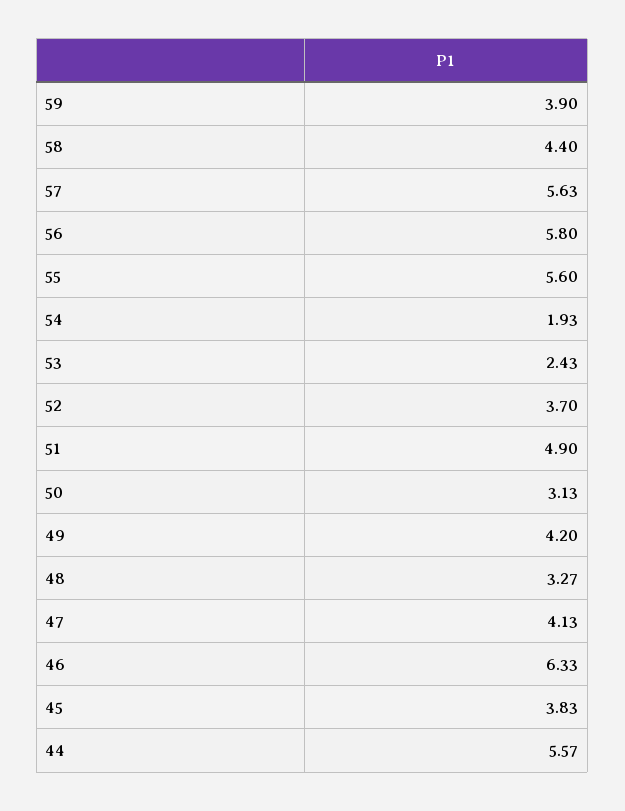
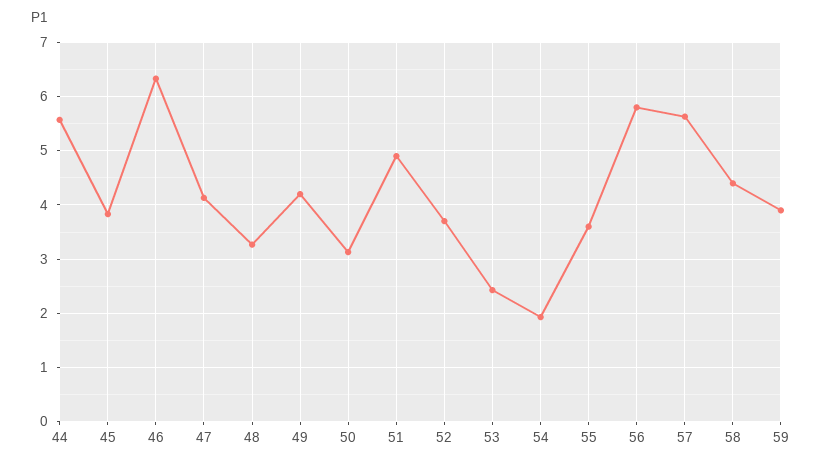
  {
    "59": 3.9,
    "58": 4.4,
    "57": 5.63,
    "56": 5.8,
-   "55": 5.6,
+   "55": 3.6,
    "54": 1.93,
    "53": 2.43,
    "52": 3.7,
    "51": 4.9,
    "50": 3.13,
    "49": 4.2,
    "48": 3.27,
    "47": 4.13,
    "46": 6.33,
    "45": 3.83,
    "44": 5.57
  }

